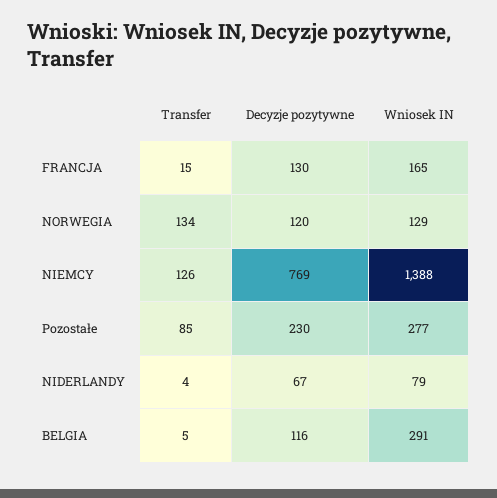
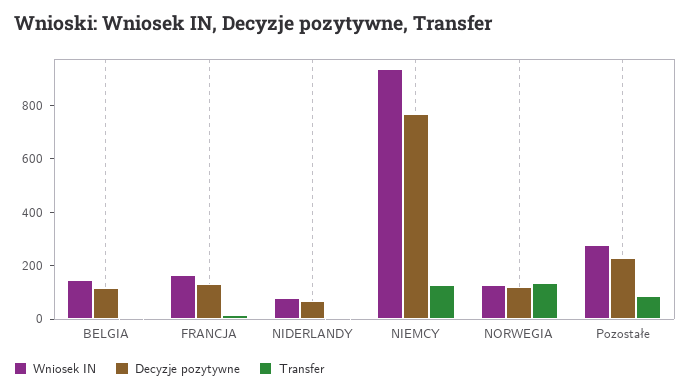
  {
    "Transfer": {
      "FRANCJA": 15,
      "NORWEGIA": 134,
      "NIEMCY": 126,
      "Pozostałe": 85,
      "NIDERLANDY": 4,
      "BELGIA": 5
    },
    "Decyzje pozytywne": {
      "FRANCJA": 130,
      "NORWEGIA": 120,
      "NIEMCY": 769,
      "Pozostałe": 230,
      "NIDERLANDY": 67,
      "BELGIA": 116
    },
    "Wniosek IN": {
      "FRANCJA": 165,
      "NORWEGIA": 129,
-     "NIEMCY": 1388,
+     "NIEMCY": 950,
      "Pozostałe": 277,
      "NIDERLANDY": 79,
-     "BELGIA": 291
+     "BELGIA": 150
    }
  }

